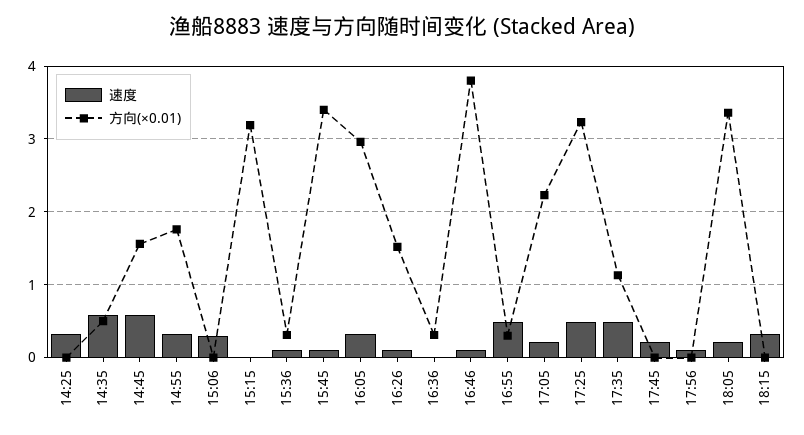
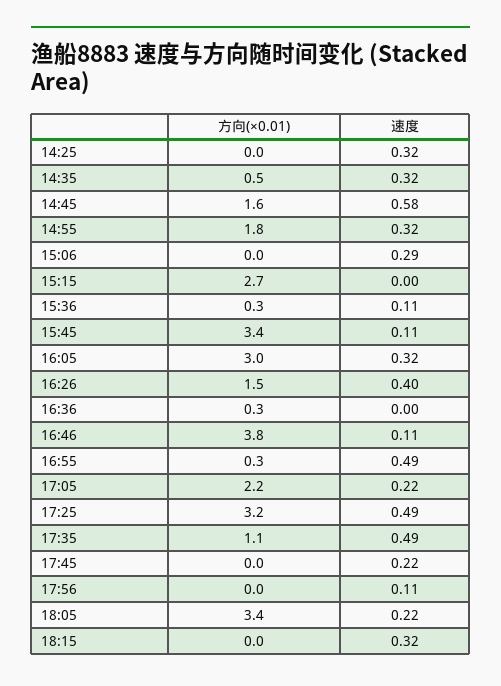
  {
    "速度": {
      "14:25": 0.32,
-     "14:35": 0.6,
+     "14:35": 0.32,
      "14:45": 0.58,
      "14:55": 0.32,
      "15:06": 0.29,
      "15:15": 0,
      "15:36": 0.11,
      "15:45": 0.11,
      "16:05": 0.32,
-     "16:26": 0.1,
+     "16:26": 0.4,
      "16:36": 0,
      "16:46": 0.11,
      "16:55": 0.49,
      "17:05": 0.22,
      "17:25": 0.49,
      "17:35": 0.49,
      "17:45": 0.22,
      "17:56": 0.11,
      "18:05": 0.22,
      "18:15": 0.32
    },
    "方向(×0.01)": {
      "14:25": 0,
      "14:35": 0.5,
      "14:45": 1.6,
      "14:55": 1.8,
      "15:06": 0,
-     "15:15": 3.2,
+     "15:15": 2.7,
      "15:36": 0.3,
      "15:45": 3.4,
      "16:05": 3,
      "16:26": 1.5,
      "16:36": 0.3,
      "16:46": 3.8,
      "16:55": 0.3,
      "17:05": 2.2,
      "17:25": 3.2,
      "17:35": 1.1,
      "17:45": 0,
      "17:56": 0,
      "18:05": 3.4,
      "18:15": 0
    }
  }

